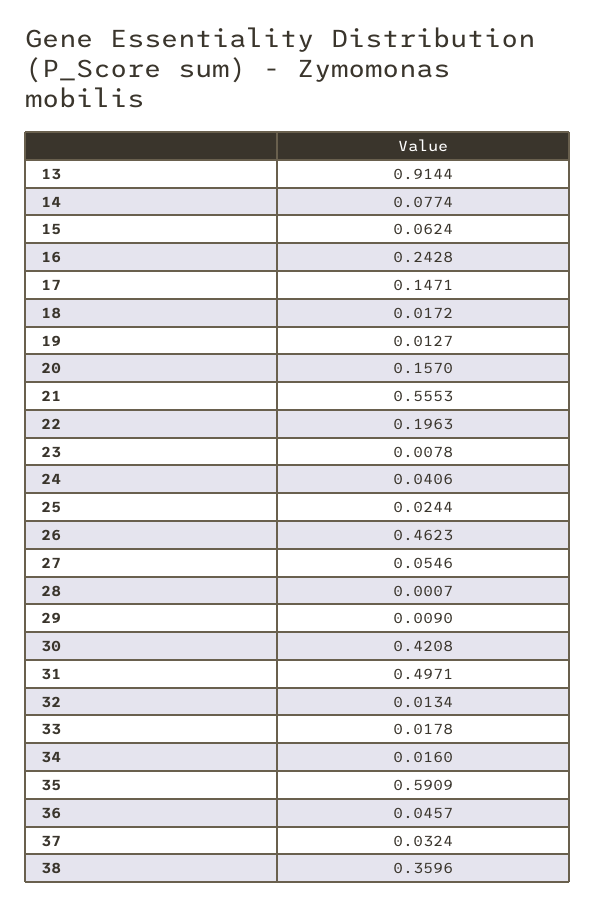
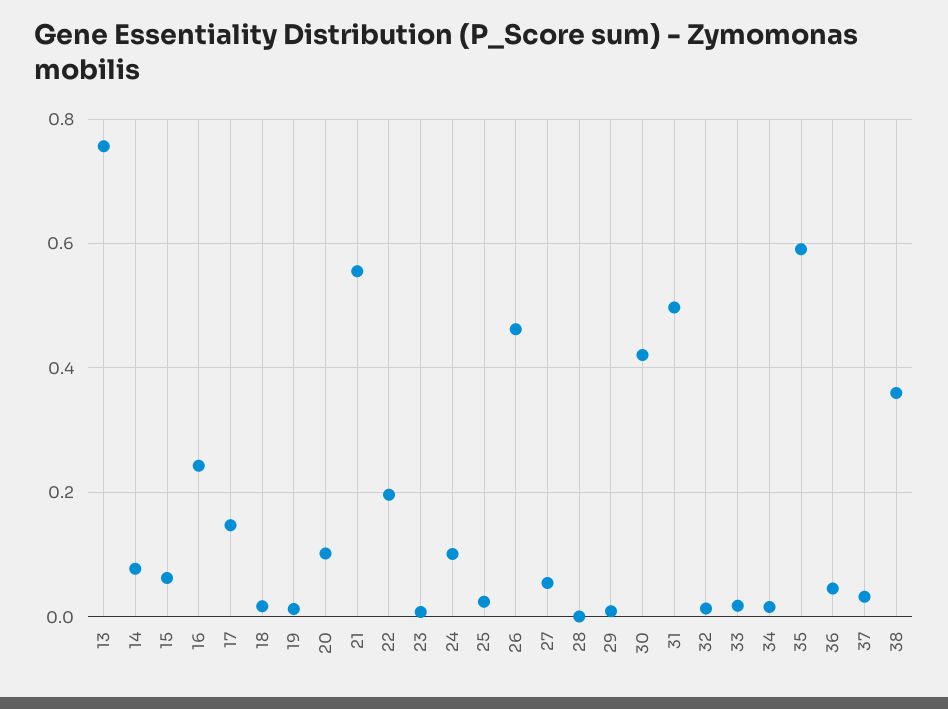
  {
-   "13": 0.9144,
+   "13": 0.76,
    "14": 0.0774,
    "15": 0.0624,
    "16": 0.2428,
    "17": 0.1471,
    "18": 0.0172,
    "19": 0.0127,
-   "20": 0.157,
+   "20": 0.1,
    "21": 0.5553,
    "22": 0.1963,
    "23": 0.0078,
-   "24": 0.0406,
+   "24": 0.1,
    "25": 0.0244,
    "26": 0.4623,
    "27": 0.0546,
    "28": 0.0007,
    "29": 0.009,
    "30": 0.4208,
    "31": 0.4971,
    "32": 0.0134,
    "33": 0.0178,
    "34": 0.016,
    "35": 0.5909,
    "36": 0.0457,
    "37": 0.0324,
    "38": 0.3596
  }

